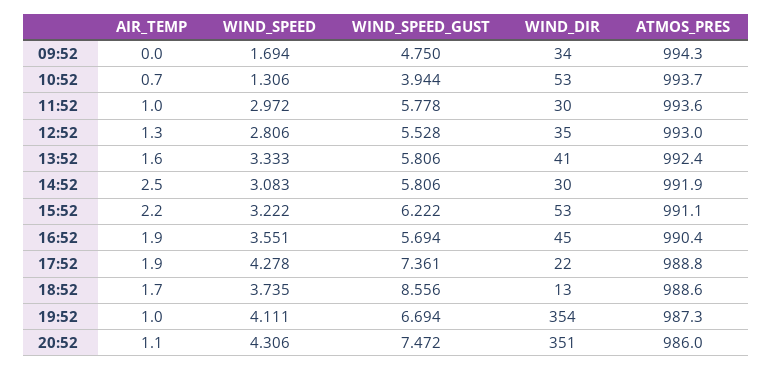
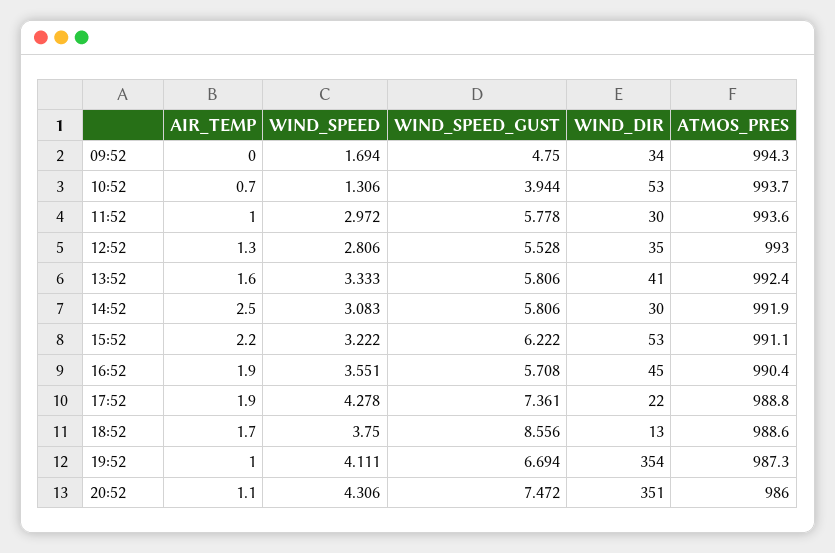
  {
    "AIR_TEMP": {
      "09:52": 0,
      "10:52": 0.7,
      "11:52": 1,
      "12:52": 1.3,
      "13:52": 1.6,
      "14:52": 2.5,
      "15:52": 2.2,
      "16:52": 1.9,
      "17:52": 1.9,
      "18:52": 1.7,
      "19:52": 1,
      "20:52": 1.1
    },
    "WIND_SPEED": {
      "09:52": 1.694,
      "10:52": 1.306,
      "11:52": 2.972,
      "12:52": 2.806,
      "13:52": 3.333,
      "14:52": 3.083,
      "15:52": 3.222,
      "16:52": 3.551,
      "17:52": 4.278,
-     "18:52": 3.735,
+     "18:52": 3.75,
      "19:52": 4.111,
      "20:52": 4.306
    },
    "WIND_SPEED_GUST": {
      "09:52": 4.75,
      "10:52": 3.944,
      "11:52": 5.778,
      "12:52": 5.528,
      "13:52": 5.806,
      "14:52": 5.806,
      "15:52": 6.222,
-     "16:52": 5.694,
+     "16:52": 5.708,
      "17:52": 7.361,
      "18:52": 8.556,
      "19:52": 6.694,
      "20:52": 7.472
    },
    "WIND_DIR": {
      "09:52": 34,
      "10:52": 53,
      "11:52": 30,
      "12:52": 35,
      "13:52": 41,
      "14:52": 30,
      "15:52": 53,
      "16:52": 45,
      "17:52": 22,
      "18:52": 13,
      "19:52": 354,
      "20:52": 351
    },
    "ATMOS_PRES": {
      "09:52": 994.3,
      "10:52": 993.7,
      "11:52": 993.6,
      "12:52": 993,
      "13:52": 992.4,
      "14:52": 991.9,
      "15:52": 991.1,
      "16:52": 990.4,
      "17:52": 988.8,
      "18:52": 988.6,
      "19:52": 987.3,
      "20:52": 986
    }
  }

